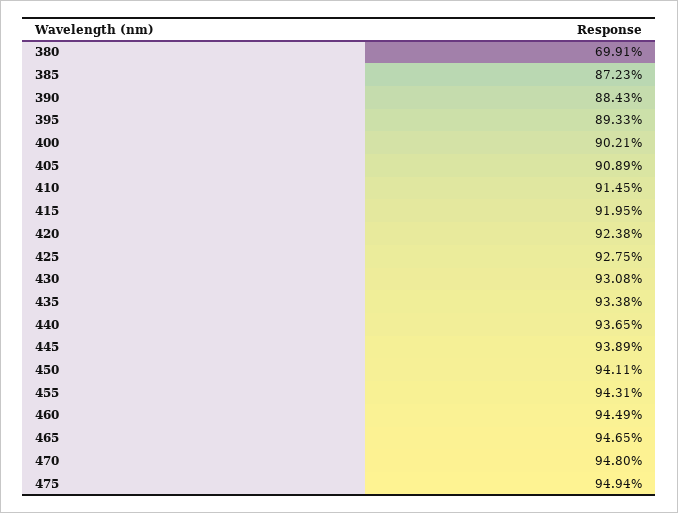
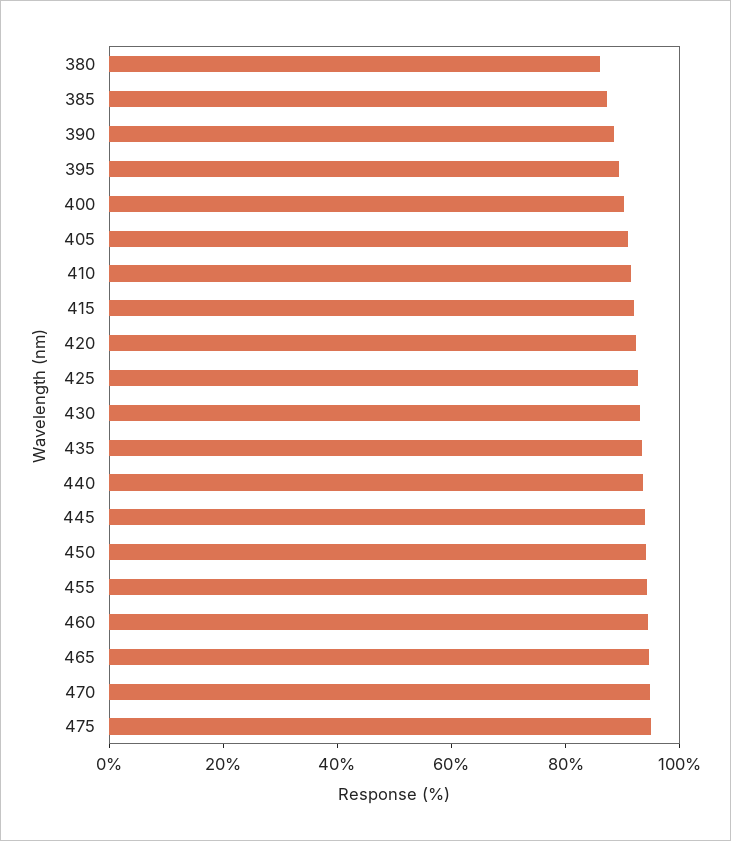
  {
-   "380": 69.91,
+   "380": 85,
    "385": 87.23,
    "390": 88.43,
    "395": 89.33,
    "400": 90.21,
    "405": 90.89,
    "410": 91.45,
    "415": 91.95,
    "420": 92.38,
    "425": 92.75,
    "430": 93.08,
    "435": 93.38,
    "440": 93.65,
    "445": 93.89,
    "450": 94.11,
    "455": 94.31,
    "460": 94.49,
    "465": 94.65,
    "470": 94.8,
    "475": 94.94
  }

